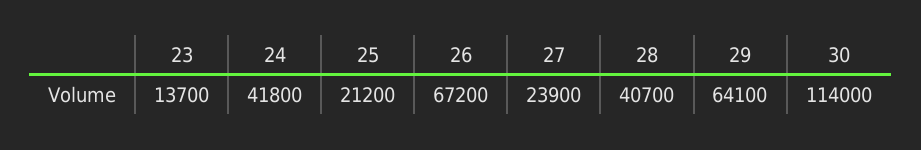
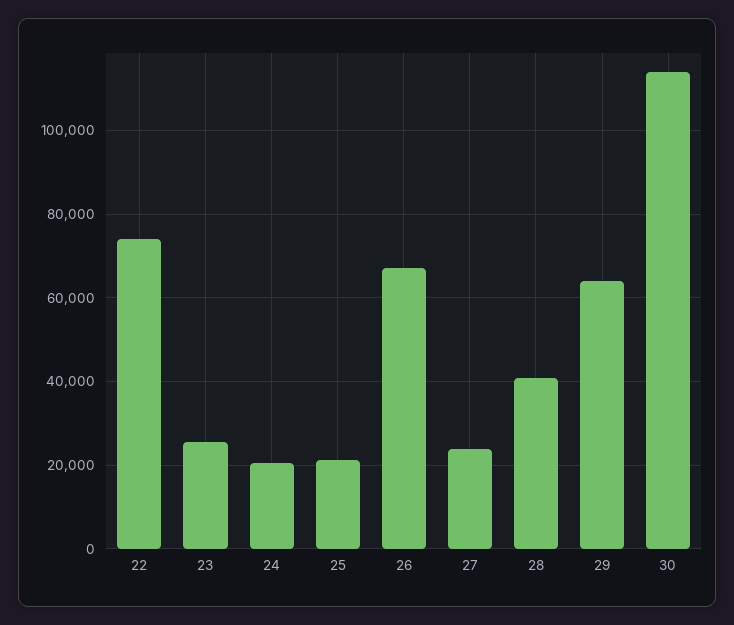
  {
-   "23": 13700,
+   "23": 26000,
-   "24": 41800,
+   "24": 20000,
    "25": 21200,
    "26": 67200,
    "27": 23900,
    "28": 40700,
    "29": 64100,
-   "30": 114000
+   "30": 114000,
+   "22": 74000
  }

